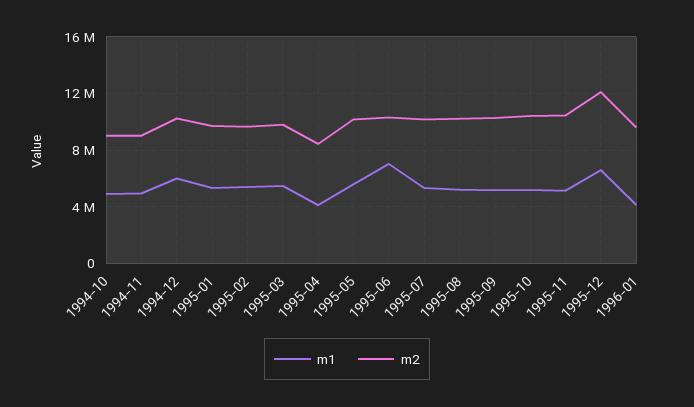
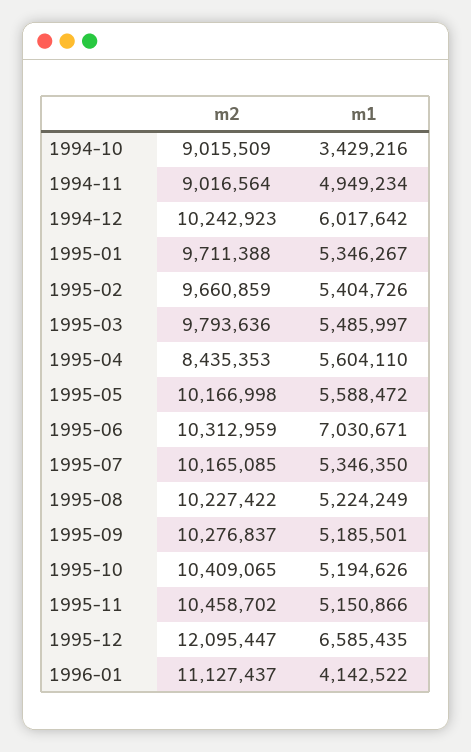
  {
    "m1": {
-     "1994-10": 5000000,
+     "1994-10": 3429216,
      "1994-11": 4949234,
      "1994-12": 6017642,
      "1995-01": 5346267,
      "1995-02": 5404726,
      "1995-03": 5485997,
-     "1995-04": 4000000,
+     "1995-04": 5604110,
      "1995-05": 5588472,
      "1995-06": 7030671,
      "1995-07": 5346350,
      "1995-08": 5224249,
      "1995-09": 5185501,
      "1995-10": 5194626,
      "1995-11": 5150866,
      "1995-12": 6585435,
      "1996-01": 4142522
    },
    "m2": {
      "1994-10": 9015509,
      "1994-11": 9016564,
      "1994-12": 10242923,
      "1995-01": 9711388,
      "1995-02": 9660859,
      "1995-03": 9793636,
      "1995-04": 8435353,
      "1995-05": 10166998,
      "1995-06": 10312959,
      "1995-07": 10165085,
      "1995-08": 10227422,
      "1995-09": 10276837,
      "1995-10": 10409065,
      "1995-11": 10458702,
      "1995-12": 12095447,
-     "1996-01": 9500000
+     "1996-01": 11127437
    }
  }

